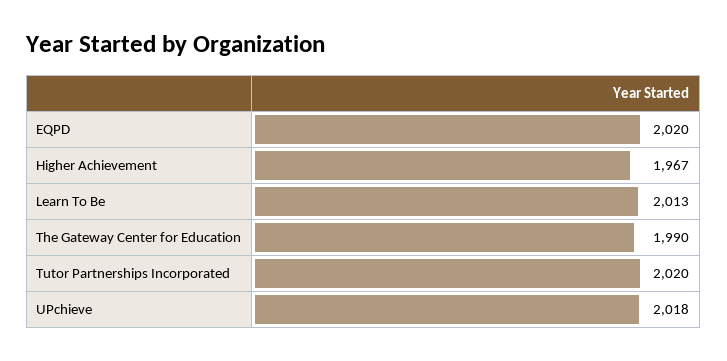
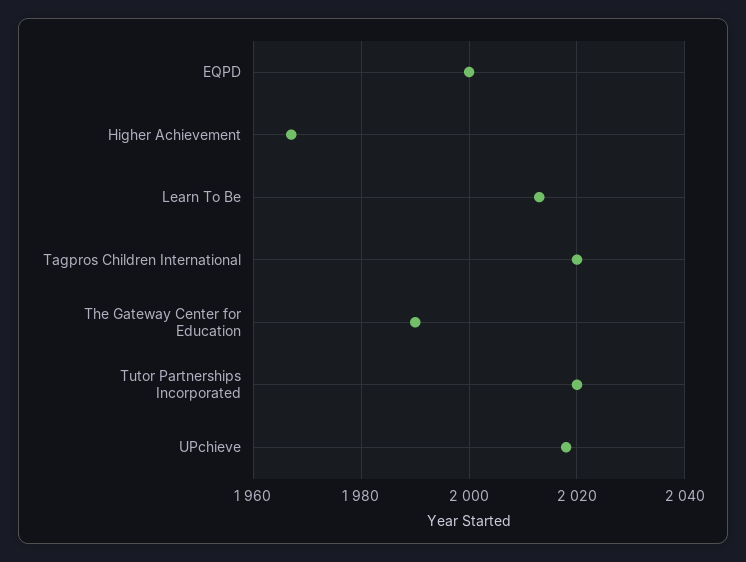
  {
-   "EQPD": 2020,
+   "EQPD": 2000,
    "Higher Achievement": 1967,
    "Learn To Be": 2013,
    "The Gateway Center for Education": 1990,
    "Tutor Partnerships Incorporated": 2020,
-   "UPchieve": 2018
+   "UPchieve": 2018,
+   "Tagpros Children International": 2020
  }

